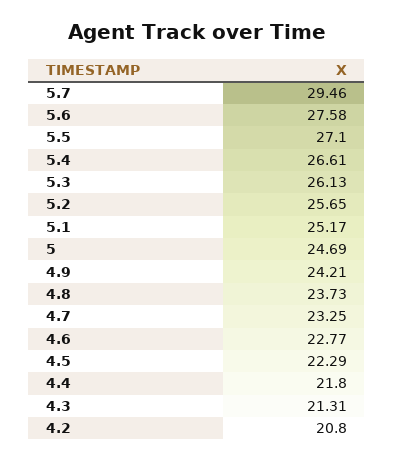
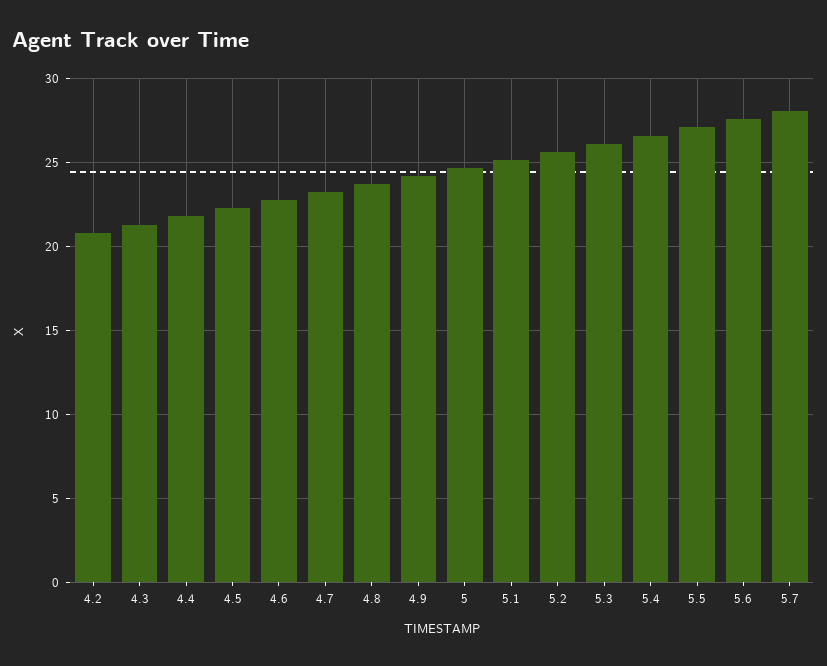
  {
-   "5.7": 29.46,
+   "5.7": 28,
    "5.6": 27.58,
    "5.5": 27.1,
    "5.4": 26.61,
    "5.3": 26.13,
    "5.2": 25.65,
    "5.1": 25.17,
    "5": 24.69,
    "4.9": 24.21,
    "4.8": 23.73,
    "4.7": 23.25,
    "4.6": 22.77,
    "4.5": 22.29,
    "4.4": 21.8,
    "4.3": 21.31,
    "4.2": 20.8
  }

